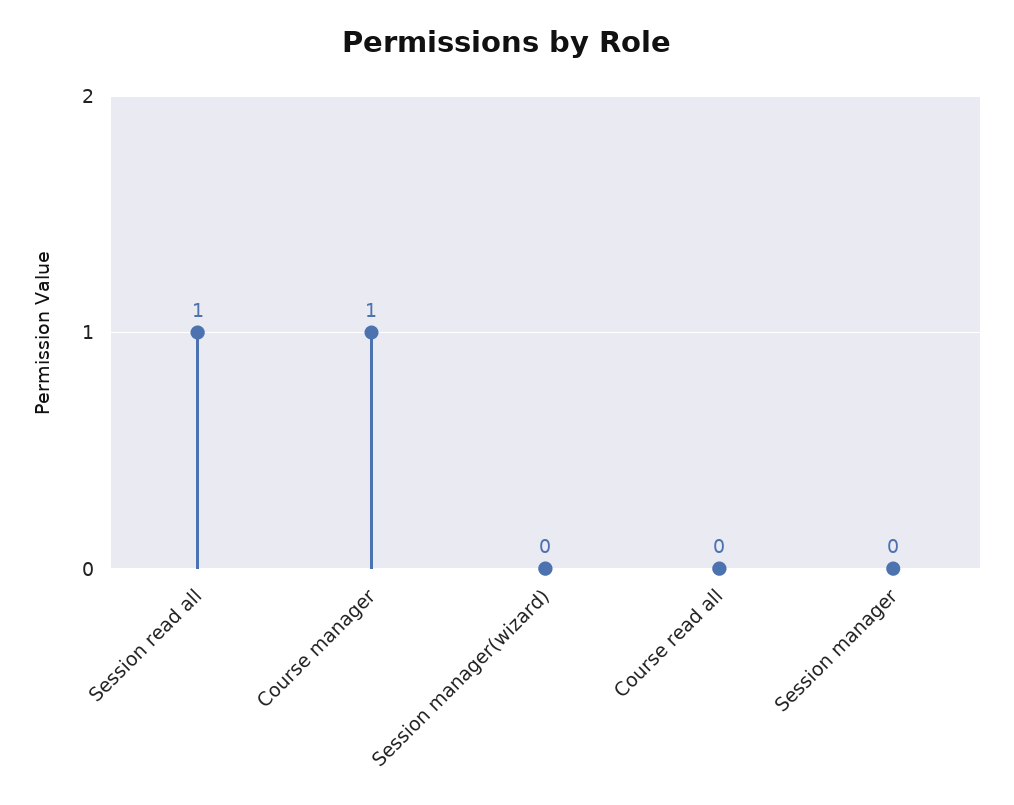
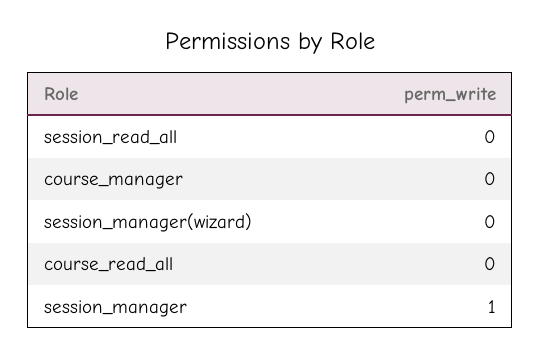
  {
-   "Session read all": 1,
+   "Session read all": 0,
-   "Course manager": 1,
+   "Course manager": 0,
    "Session manager(wizard)": 0,
    "Course read all": 0,
-   "Session manager": 0
+   "Session manager": 1
  }

